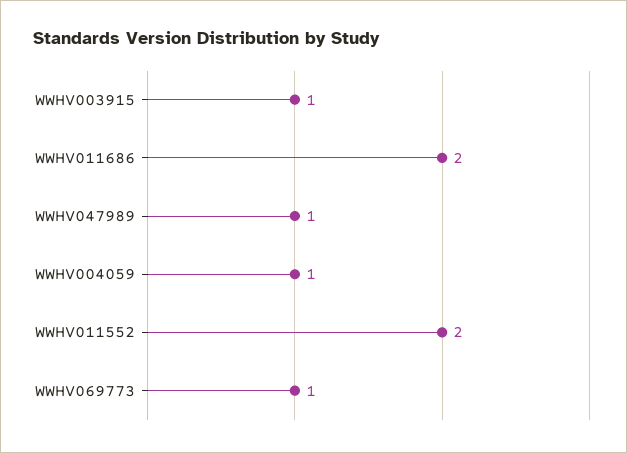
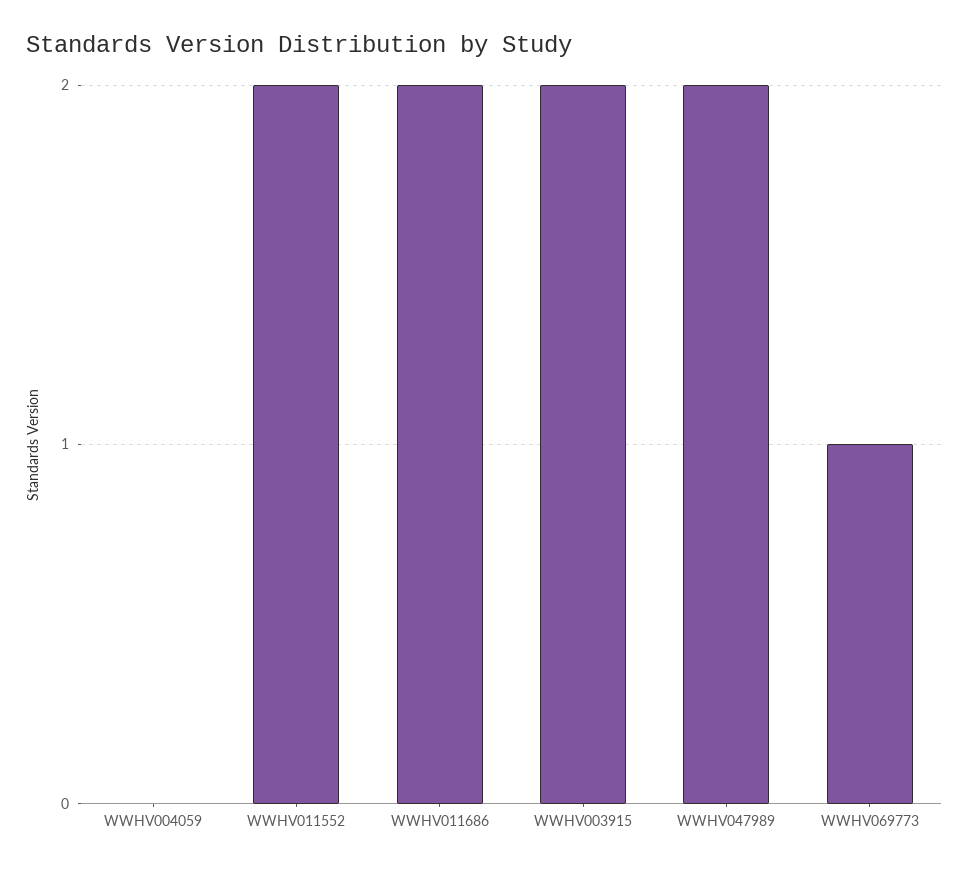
  {
-   "WWHV003915": 1,
+   "WWHV003915": 2,
    "WWHV011686": 2,
-   "WWHV047989": 1,
+   "WWHV047989": 2,
-   "WWHV004059": 1,
+   "WWHV004059": 0,
    "WWHV011552": 2,
    "WWHV069773": 1
  }

